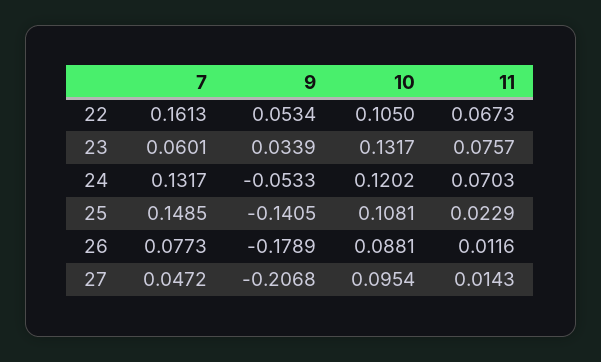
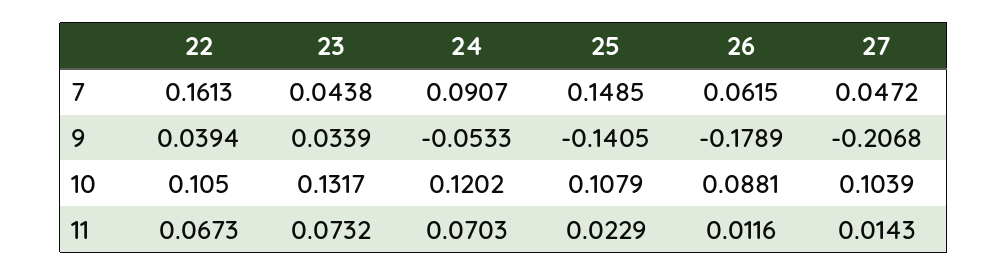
  {
    "7": {
      "22": 0.1613,
-     "23": 0.0601,
+     "23": 0.0438,
-     "24": 0.1317,
+     "24": 0.0907,
      "25": 0.1485,
-     "26": 0.0773,
+     "26": 0.0615,
      "27": 0.0472
    },
    "9": {
-     "22": 0.0534,
+     "22": 0.0394,
      "23": 0.0339,
      "24": -0.0533,
      "25": -0.1405,
      "26": -0.1789,
      "27": -0.2068
    },
    "10": {
      "22": 0.105,
      "23": 0.1317,
      "24": 0.1202,
-     "25": 0.1081,
+     "25": 0.1079,
      "26": 0.0881,
-     "27": 0.0954
+     "27": 0.1039
    },
    "11": {
      "22": 0.0673,
-     "23": 0.0757,
+     "23": 0.0732,
      "24": 0.0703,
      "25": 0.0229,
      "26": 0.0116,
      "27": 0.0143
    }
  }

